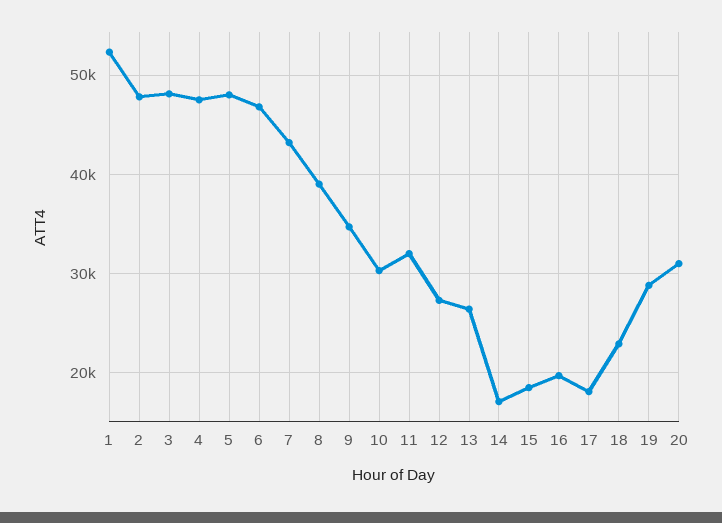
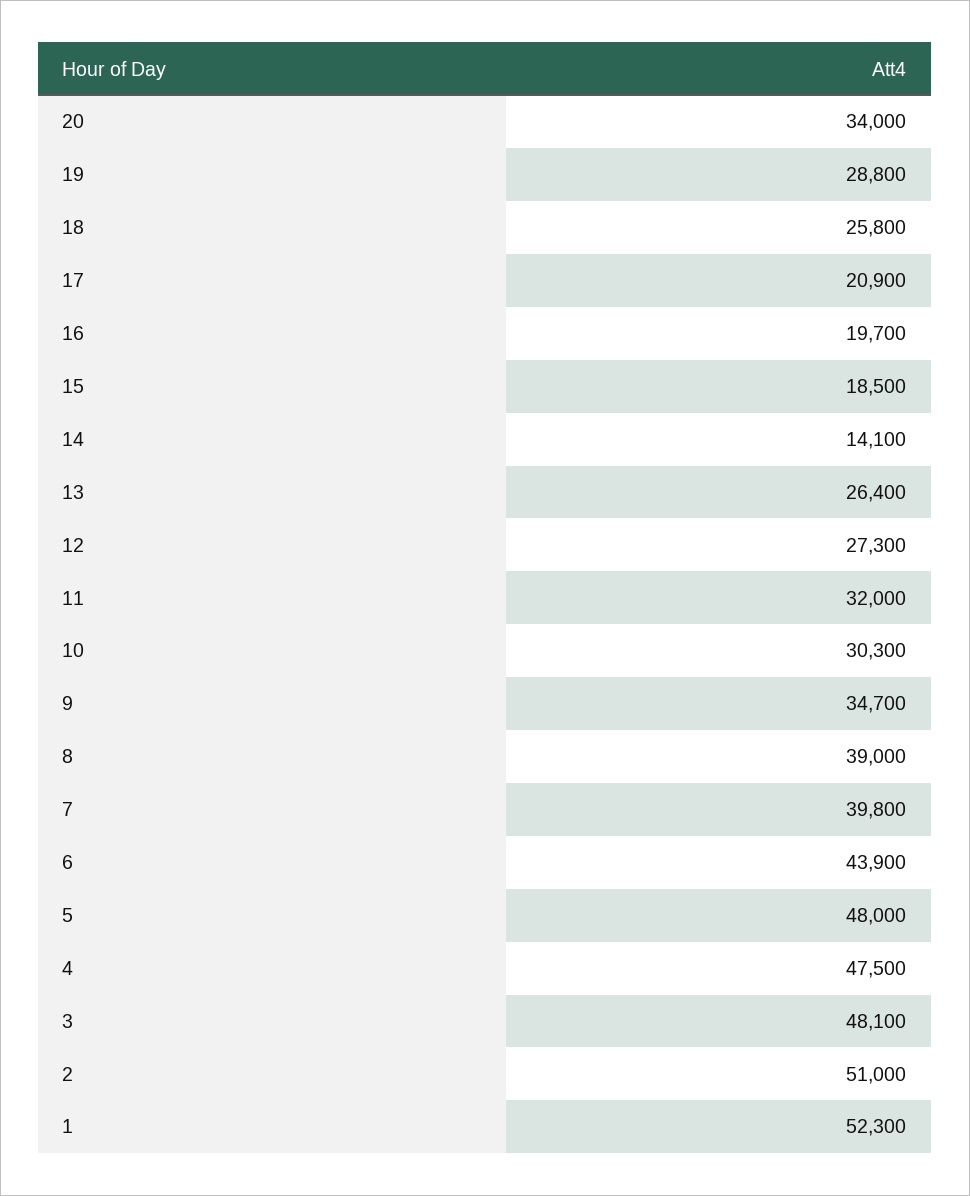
  {
    "1": 52300,
-   "2": 48000,
+   "2": 51000,
    "3": 48100,
    "4": 47500,
    "5": 48000,
-   "6": 47000,
+   "6": 43900,
-   "7": 43000,
+   "7": 39800,
    "8": 39000,
    "9": 34700,
    "10": 30300,
    "11": 32000,
    "12": 27300,
    "13": 26400,
-   "14": 17000,
+   "14": 14100,
    "15": 18500,
    "16": 19700,
-   "17": 18000,
+   "17": 20900,
-   "18": 23000,
+   "18": 25800,
    "19": 28800,
-   "20": 31000
+   "20": 34000
  }

